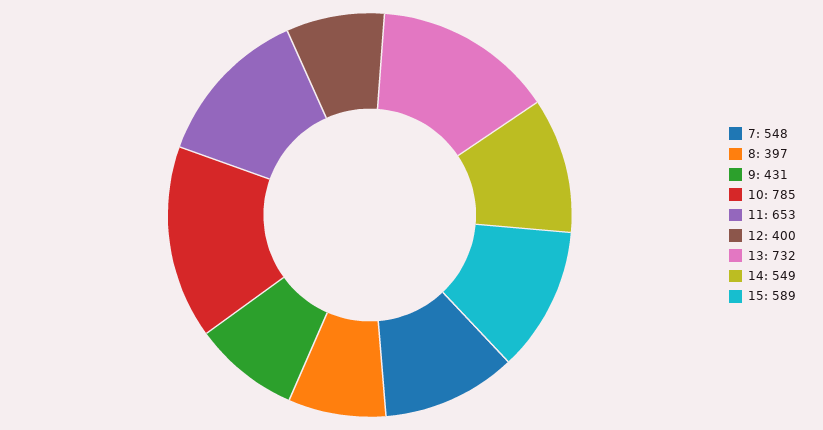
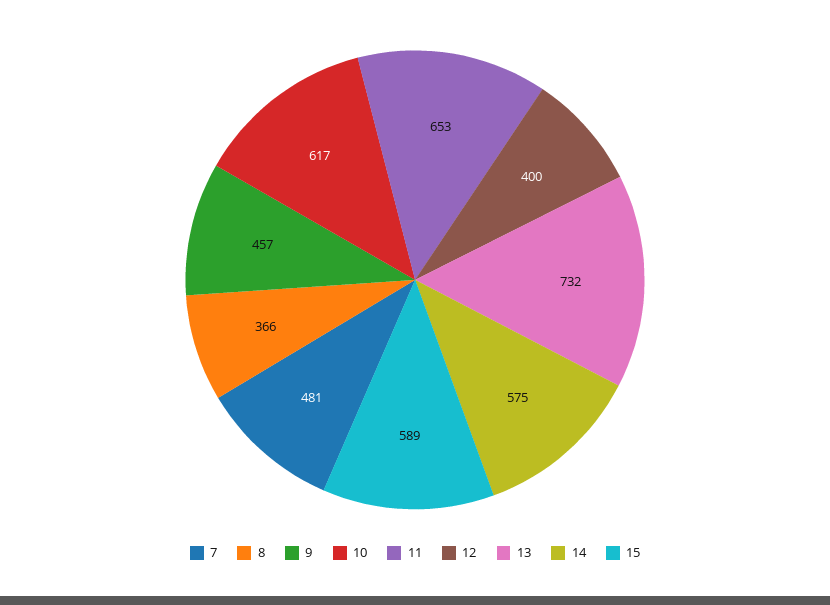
  {
-   "7": 548,
+   "7": 481,
-   "8": 397,
+   "8": 366,
-   "9": 431,
+   "9": 457,
-   "10": 785,
+   "10": 617,
    "11": 653,
    "12": 400,
    "13": 732,
-   "14": 549,
+   "14": 575,
    "15": 589
  }

